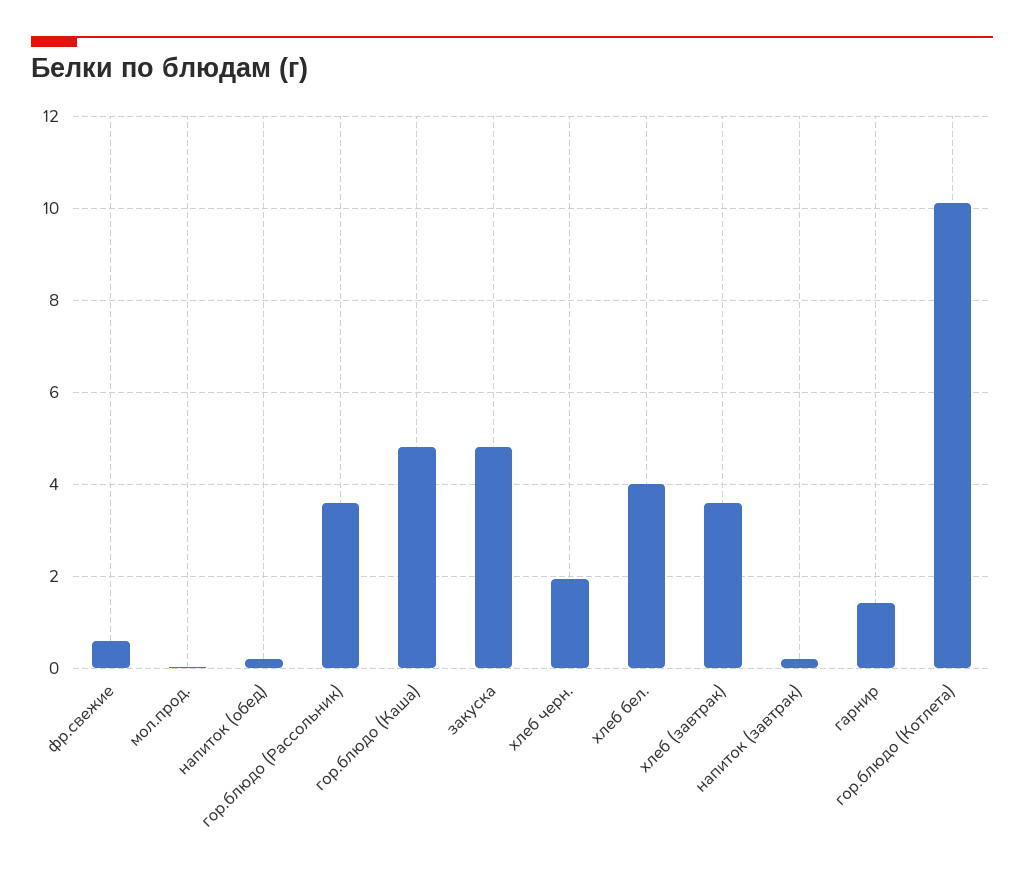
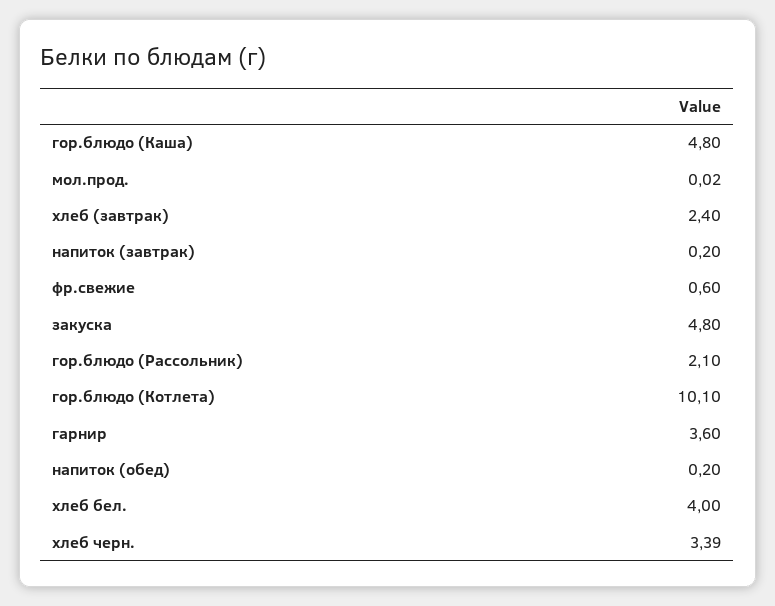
  {
    "фр.свежие": 0.6,
    "мол.прод.": 0.02,
    "напиток (обед)": 0.2,
-   "гор.блюдо (Рассольник)": 3.6,
+   "гор.блюдо (Рассольник)": 2.1,
    "гор.блюдо (Каша)": 4.8,
    "закуска": 4.8,
-   "хлеб черн.": 2,
+   "хлеб черн.": 3.39,
    "хлеб бел.": 4,
-   "хлеб (завтрак)": 3.6,
+   "хлеб (завтрак)": 2.4,
    "напиток (завтрак)": 0.2,
-   "гарнир": 1.4,
+   "гарнир": 3.6,
    "гор.блюдо (Котлета)": 10.1
  }

